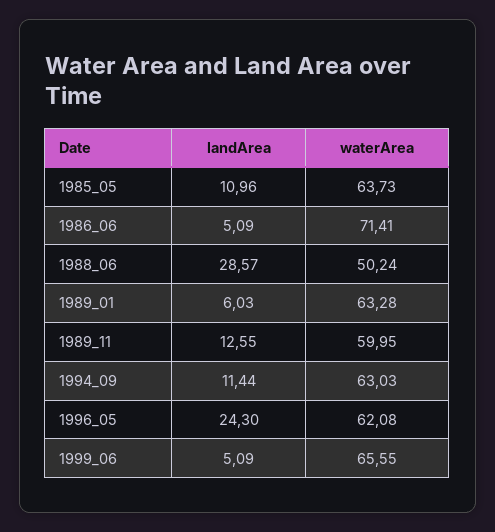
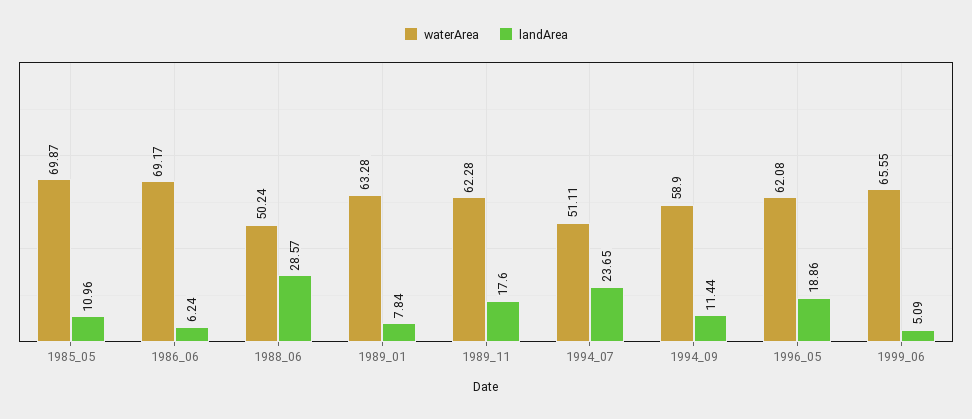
  {
    "landArea": {
      "1985_05": 10.96,
-     "1986_06": 5.09,
+     "1986_06": 6.24,
      "1988_06": 28.57,
-     "1989_01": 6.03,
+     "1989_01": 7.84,
-     "1989_11": 12.55,
+     "1989_11": 17.6,
      "1994_09": 11.44,
-     "1996_05": 24.3,
+     "1996_05": 18.86,
-     "1999_06": 5.09
+     "1999_06": 5.09,
+     "1994_07": 23.65
    },
    "waterArea": {
-     "1985_05": 63.73,
+     "1985_05": 69.87,
-     "1986_06": 71.41,
+     "1986_06": 69.17,
      "1988_06": 50.24,
      "1989_01": 63.28,
-     "1989_11": 59.95,
+     "1989_11": 62.28,
-     "1994_09": 63.03,
+     "1994_09": 58.9,
      "1996_05": 62.08,
-     "1999_06": 65.55
+     "1999_06": 65.55,
+     "1994_07": 51.11
    }
  }

